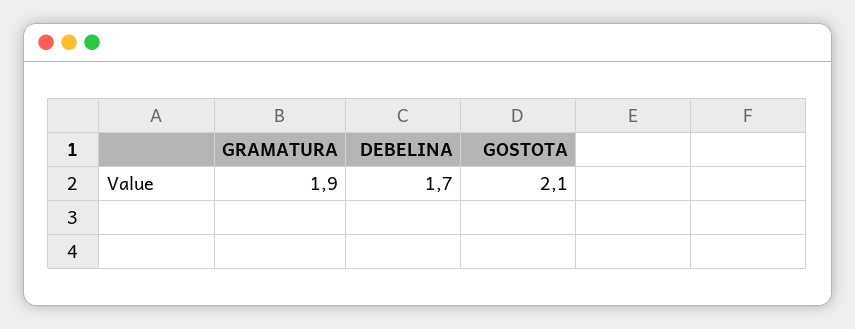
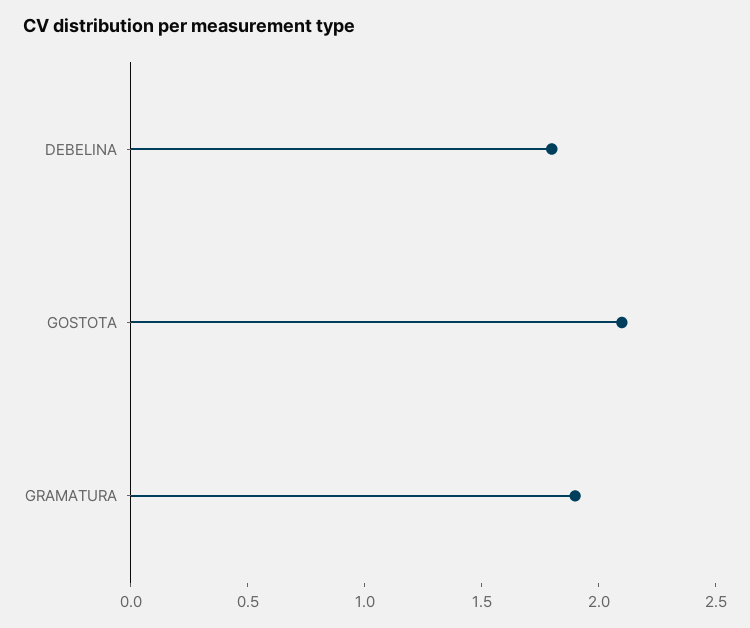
  {
    "GRAMATURA": 1.9,
-   "DEBELINA": 1.7,
+   "DEBELINA": 1.8,
    "GOSTOTA": 2.1
  }

